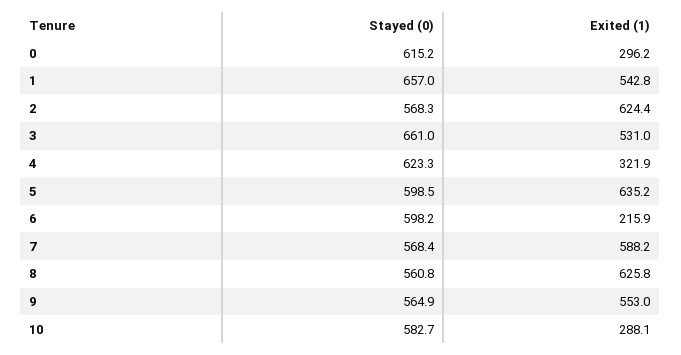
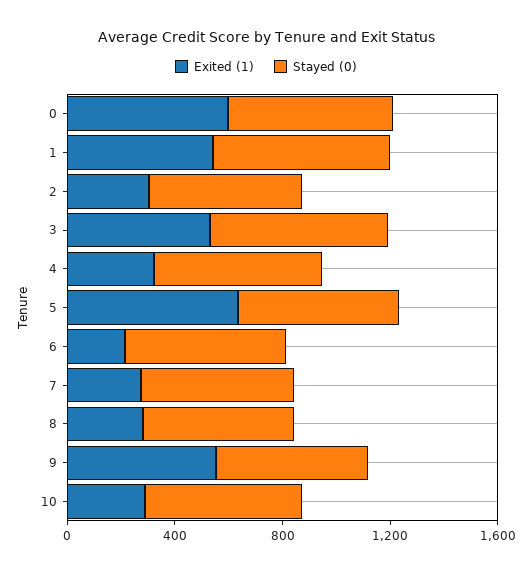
  {
    "Stayed (0)": {
      "0": 615.2,
      "1": 657,
      "2": 568.3,
      "3": 661,
      "4": 623.3,
      "5": 598.5,
      "6": 598.2,
      "7": 568.4,
      "8": 560.8,
      "9": 564.9,
      "10": 582.7
    },
    "Exited (1)": {
-     "0": 296.2,
+     "0": 600,
      "1": 542.8,
-     "2": 624.4,
+     "2": 300,
      "3": 531,
      "4": 321.9,
      "5": 635.2,
      "6": 215.9,
-     "7": 588.2,
+     "7": 300,
-     "8": 625.8,
+     "8": 300,
      "9": 553,
      "10": 288.1
    }
  }

